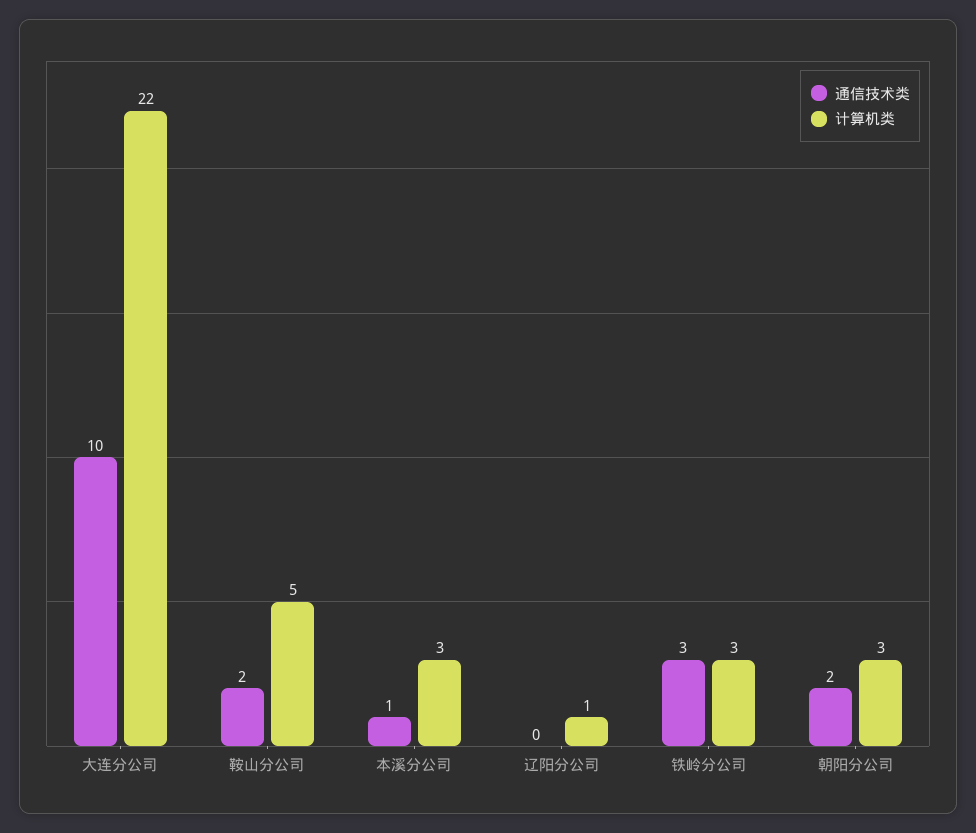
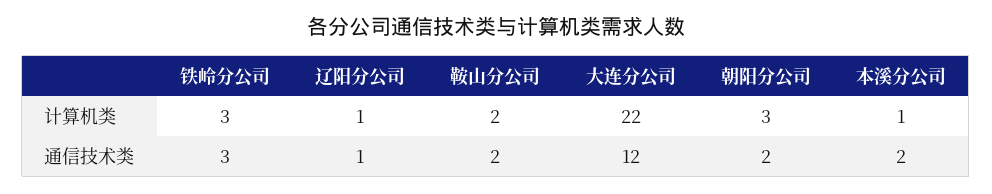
  {
    "通信技术类": {
-     "大连分公司": 10,
+     "大连分公司": 12,
      "鞍山分公司": 2,
-     "本溪分公司": 1,
+     "本溪分公司": 2,
-     "辽阳分公司": 0,
+     "辽阳分公司": 1,
      "铁岭分公司": 3,
      "朝阳分公司": 2
    },
    "计算机类": {
      "大连分公司": 22,
-     "鞍山分公司": 5,
+     "鞍山分公司": 2,
-     "本溪分公司": 3,
+     "本溪分公司": 1,
      "辽阳分公司": 1,
      "铁岭分公司": 3,
      "朝阳分公司": 3
    }
  }

